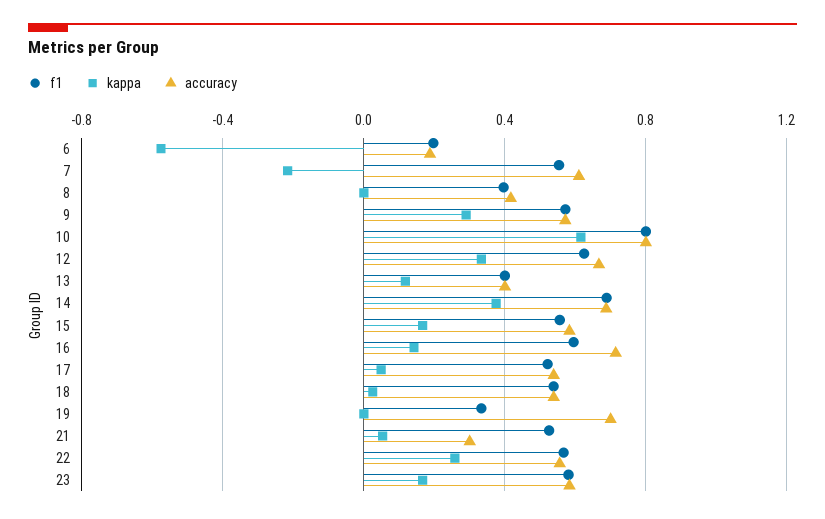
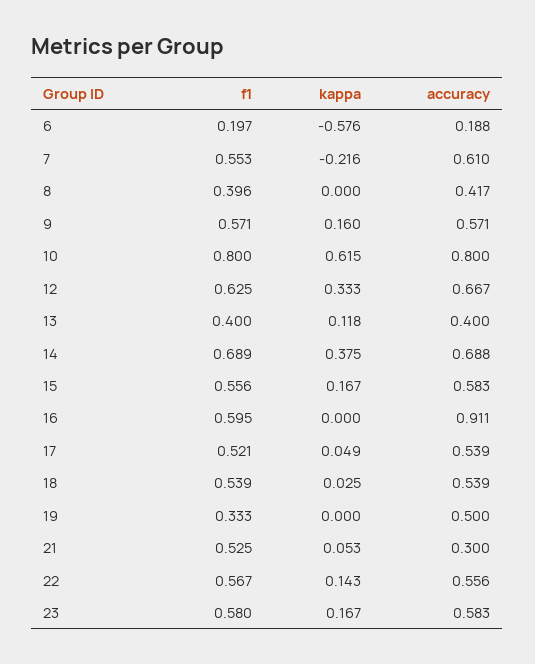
  {
    "f1": {
      "6": 0.197,
      "7": 0.553,
      "8": 0.396,
      "9": 0.571,
      "10": 0.8,
      "12": 0.625,
      "13": 0.4,
      "14": 0.689,
      "15": 0.556,
      "16": 0.595,
      "17": 0.521,
      "18": 0.539,
      "19": 0.333,
      "21": 0.525,
      "22": 0.567,
      "23": 0.58
    },
    "kappa": {
      "6": -0.576,
      "7": -0.216,
      "8": 0,
-     "9": 0.3,
+     "9": 0.16,
      "10": 0.615,
      "12": 0.333,
      "13": 0.118,
      "14": 0.375,
      "15": 0.167,
-     "16": 0.15,
+     "16": 0,
      "17": 0.049,
      "18": 0.025,
      "19": 0,
      "21": 0.053,
-     "22": 0.25,
+     "22": 0.143,
      "23": 0.167
    },
    "accuracy": {
      "6": 0.188,
      "7": 0.61,
      "8": 0.417,
      "9": 0.571,
      "10": 0.8,
      "12": 0.667,
      "13": 0.4,
      "14": 0.688,
      "15": 0.583,
-     "16": 0.7,
+     "16": 0.911,
      "17": 0.539,
      "18": 0.539,
-     "19": 0.7,
+     "19": 0.5,
      "21": 0.3,
      "22": 0.556,
      "23": 0.583
    }
  }

